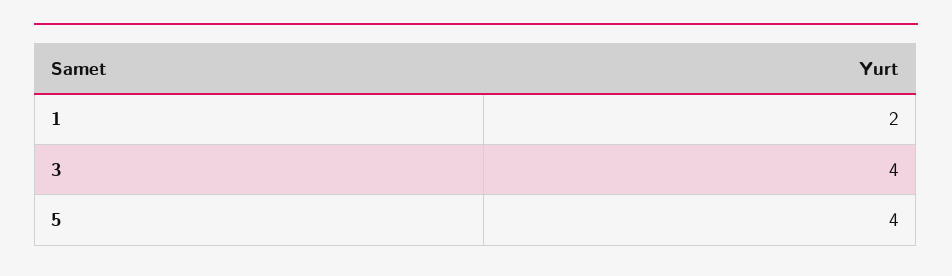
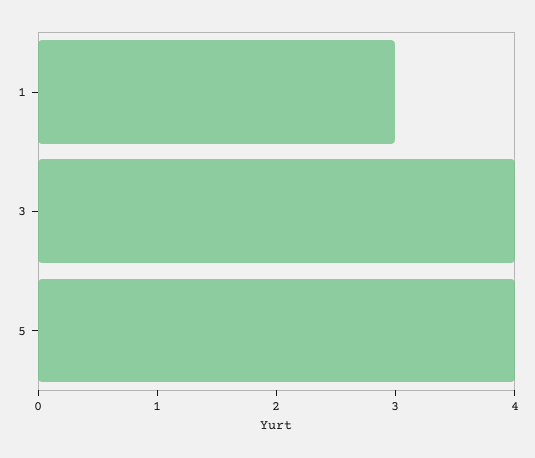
  {
-   "1": 2,
+   "1": 3,
    "3": 4,
    "5": 4
  }

